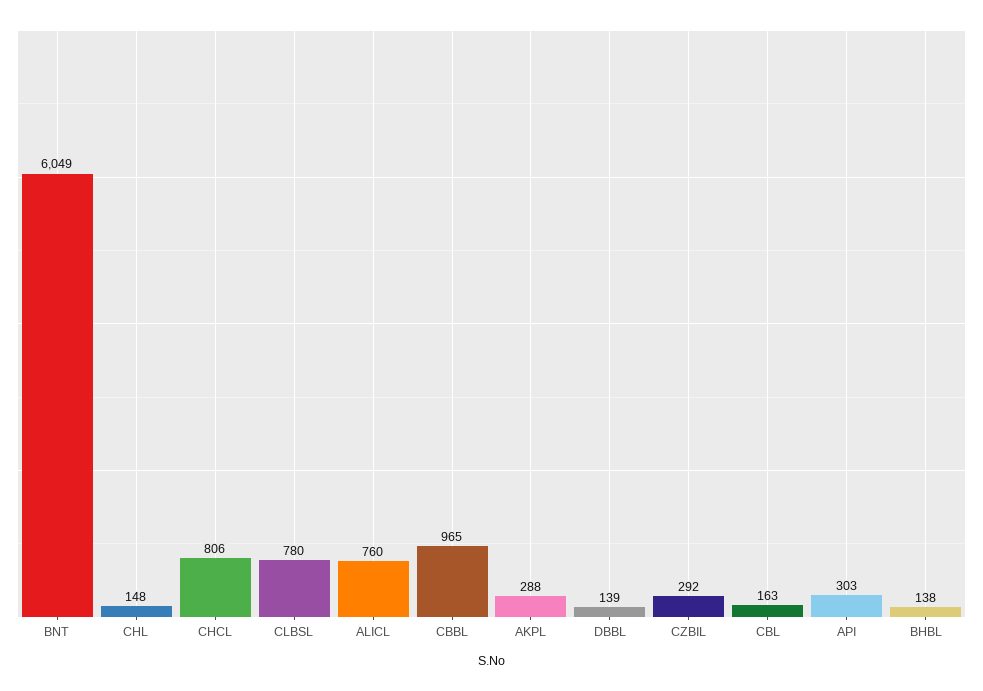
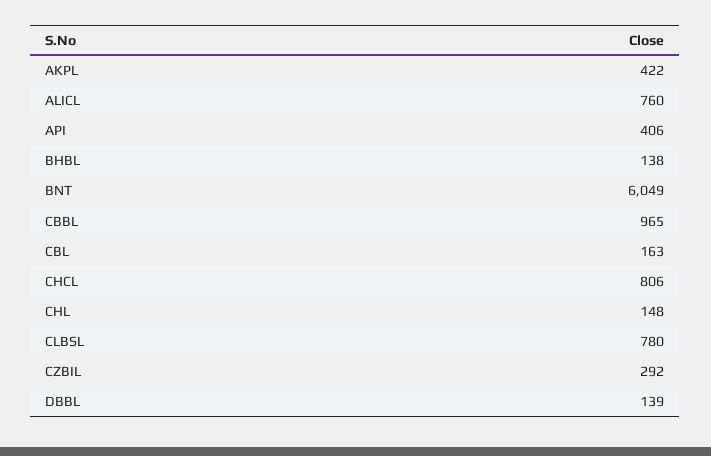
  {
    "BNT": 6049,
    "CHL": 148,
    "CHCL": 806,
    "CLBSL": 780,
    "ALICL": 760,
    "CBBL": 965,
-   "AKPL": 288,
+   "AKPL": 422,
    "DBBL": 139,
    "CZBIL": 292,
    "CBL": 163,
-   "API": 303,
+   "API": 406,
    "BHBL": 138
  }

